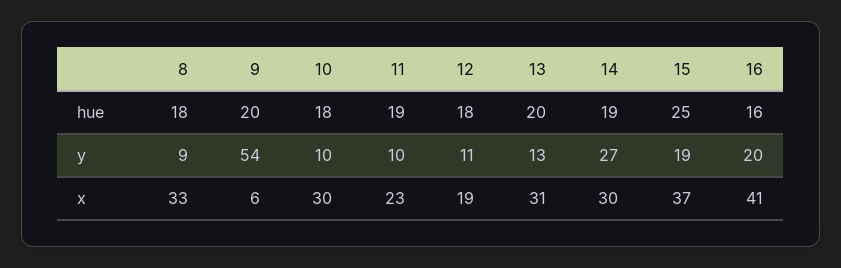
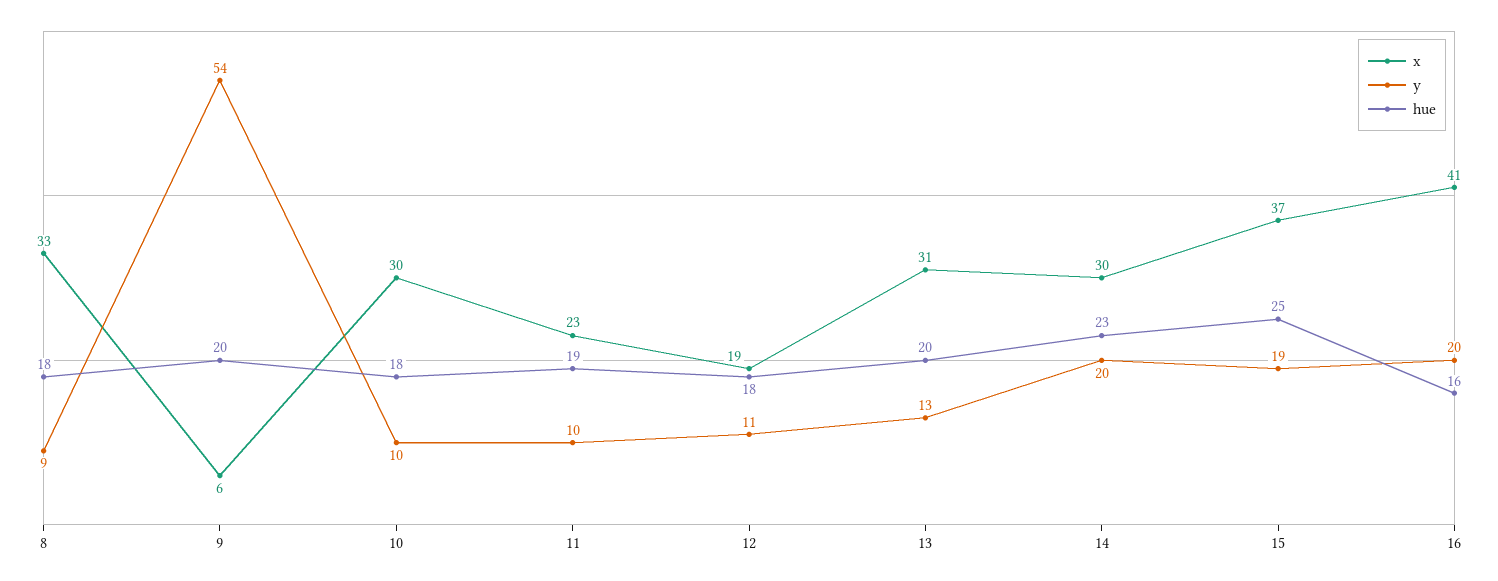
  {
    "hue": {
      "8": 18,
      "9": 20,
      "10": 18,
      "11": 19,
      "12": 18,
      "13": 20,
-     "14": 19,
+     "14": 23,
      "15": 25,
      "16": 16
    },
    "y": {
      "8": 9,
      "9": 54,
      "10": 10,
      "11": 10,
      "12": 11,
      "13": 13,
-     "14": 27,
+     "14": 20,
      "15": 19,
      "16": 20
    },
    "x": {
      "8": 33,
      "9": 6,
      "10": 30,
      "11": 23,
      "12": 19,
      "13": 31,
      "14": 30,
      "15": 37,
      "16": 41
    }
  }

